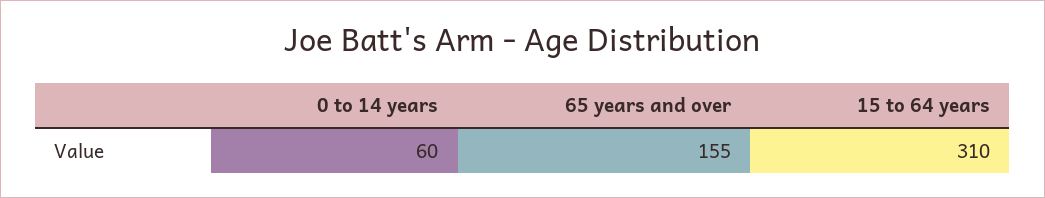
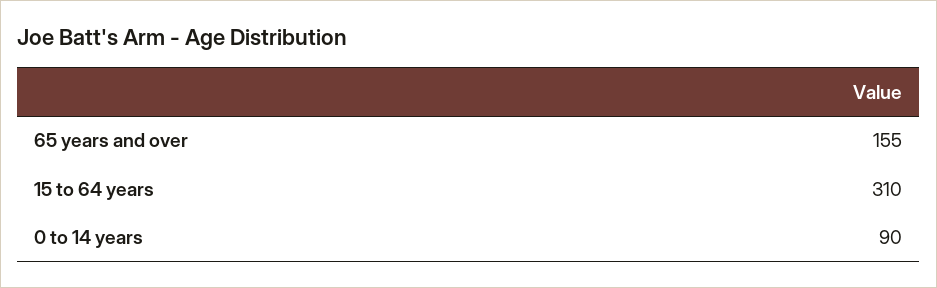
  {
-   "0 to 14 years": 60,
+   "0 to 14 years": 90,
    "65 years and over": 155,
    "15 to 64 years": 310
  }

